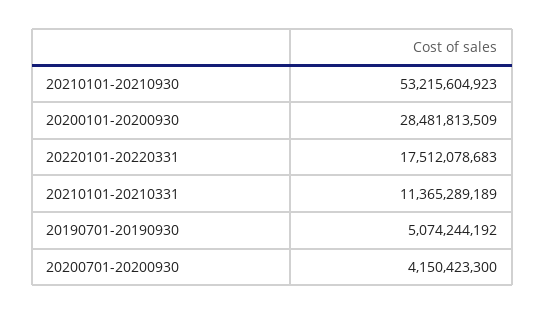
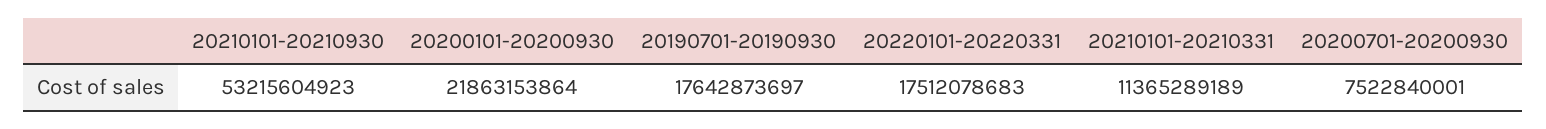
  {
    "20210101-20210930": 53215604923,
-   "20200101-20200930": 28481813509,
+   "20200101-20200930": 21863153864,
    "20220101-20220331": 17512078683,
    "20210101-20210331": 11365289189,
-   "20190701-20190930": 5074244192,
+   "20190701-20190930": 17642873697,
-   "20200701-20200930": 4150423300
+   "20200701-20200930": 7522840001
  }

